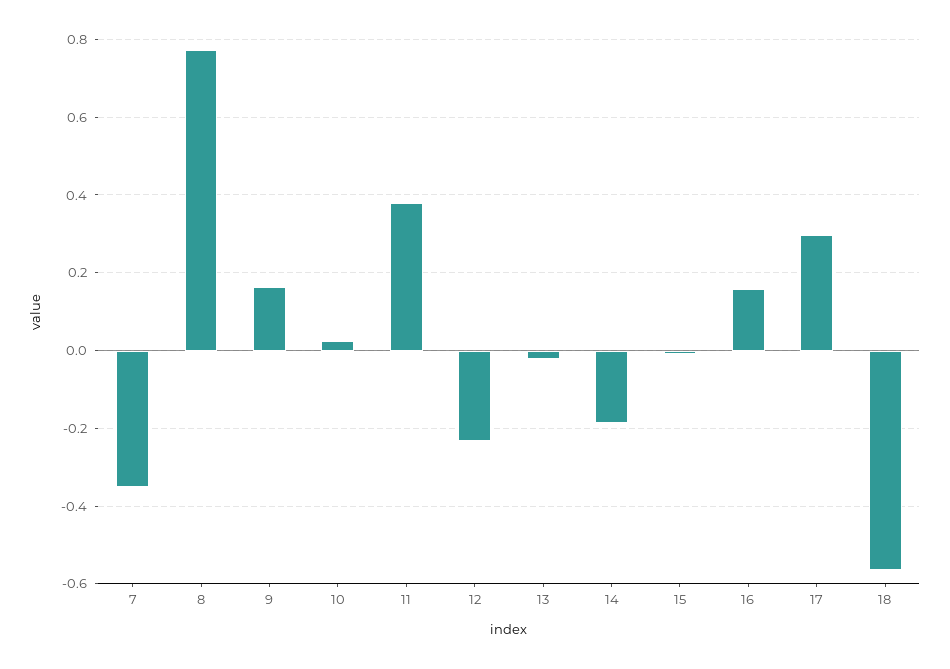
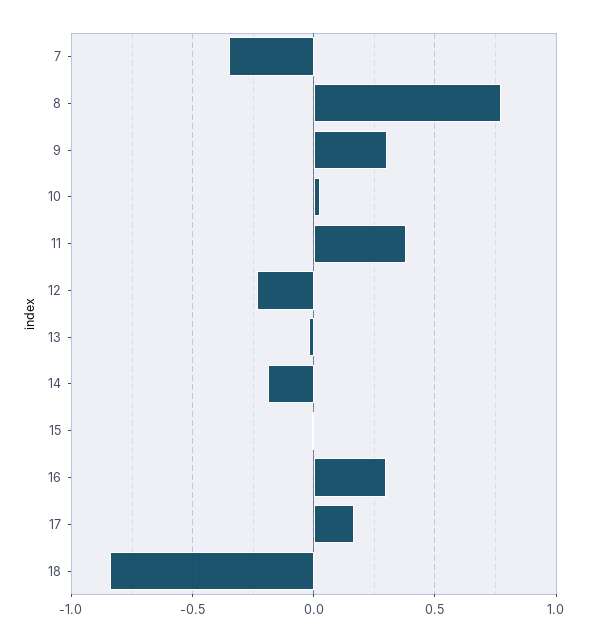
  {
    "7": -0.36,
    "8": 0.78,
-   "9": 0.16,
+   "9": 0.3,
    "10": 0.02,
    "11": 0.38,
    "12": -0.24,
    "13": -0.02,
    "14": -0.18,
    "15": 0,
-   "16": 0.16,
+   "16": 0.3,
-   "17": 0.3,
+   "17": 0.15,
-   "18": -0.56
+   "18": -0.85
  }

